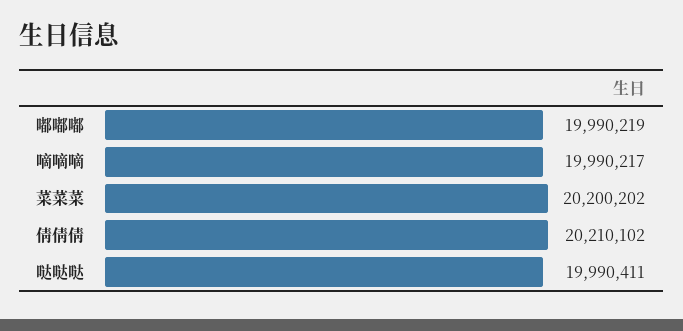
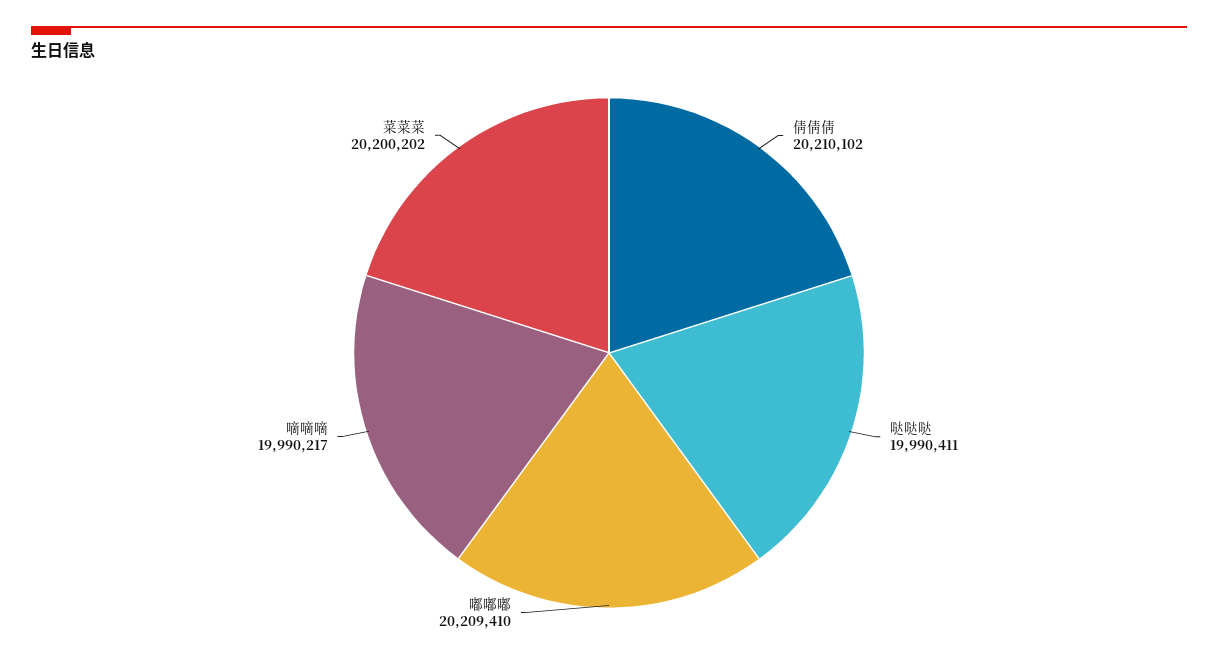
  {
-   "嘟嘟嘟": 19990219,
+   "嘟嘟嘟": 20209410,
    "嘀嘀嘀": 19990217,
    "菜菜菜": 20200202,
    "倩倩倩": 20210102,
    "哒哒哒": 19990411
  }

